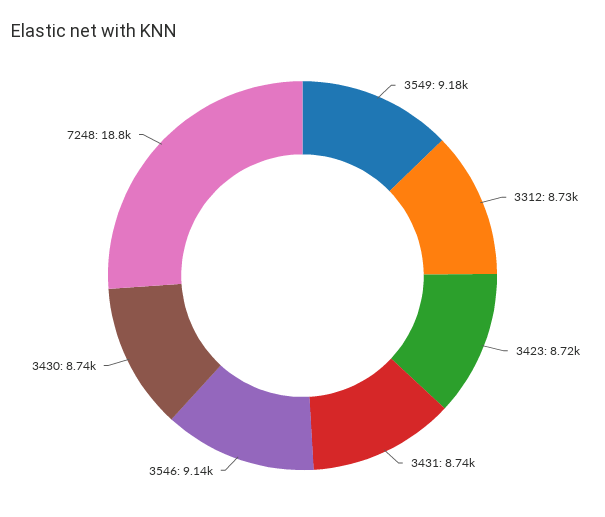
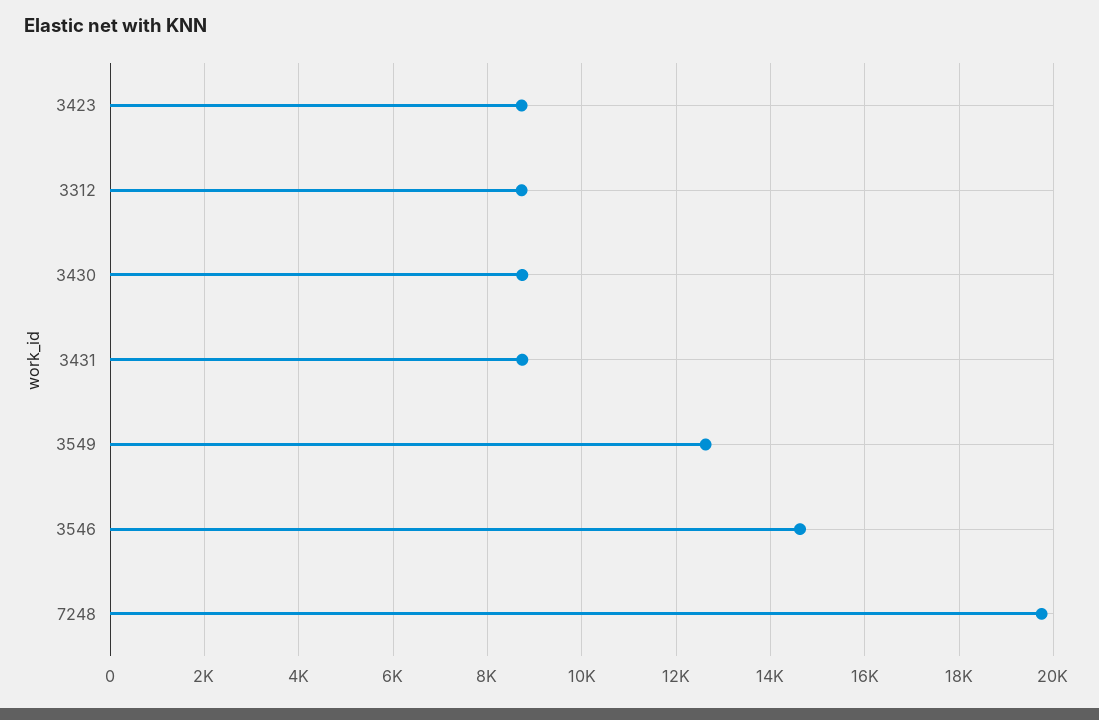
  {
-   "3549": 9180,
+   "3549": 12600,
    "3312": 8730,
    "3423": 8720,
    "3431": 8740,
-   "3546": 9140,
+   "3546": 14600,
    "3430": 8740,
-   "7248": 18800
+   "7248": 19800
  }

